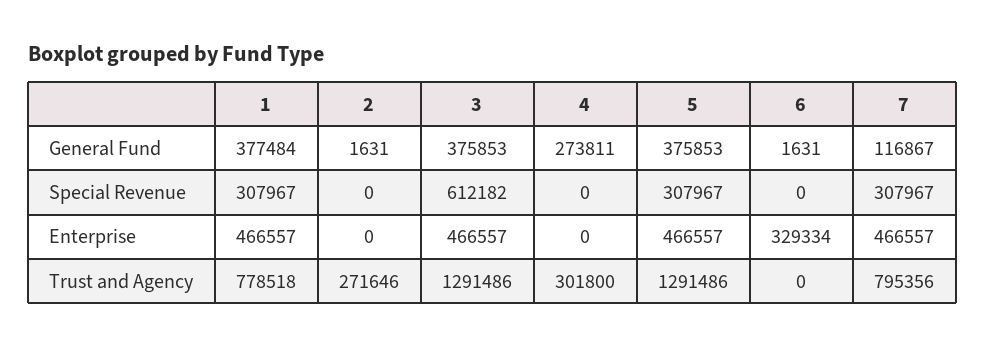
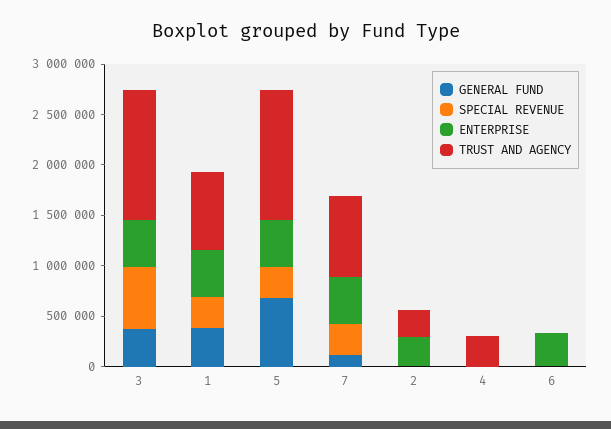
  {
    "General Fund": {
      "1": 377484,
      "2": 1631,
      "3": 375853,
-     "4": 273811,
+     "4": 0,
-     "5": 375853,
+     "5": 700000,
      "6": 1631,
      "7": 116867
    },
    "Special Revenue": {
      "1": 307967,
      "2": 0,
      "3": 612182,
      "4": 0,
      "5": 307967,
      "6": 0,
      "7": 307967
    },
    "Enterprise": {
      "1": 466557,
-     "2": 0,
+     "2": 300000,
      "3": 466557,
      "4": 0,
      "5": 466557,
      "6": 329334,
      "7": 466557
    },
    "Trust and Agency": {
      "1": 778518,
      "2": 271646,
      "3": 1291486,
      "4": 301800,
      "5": 1291486,
      "6": 0,
      "7": 795356
    }
  }

